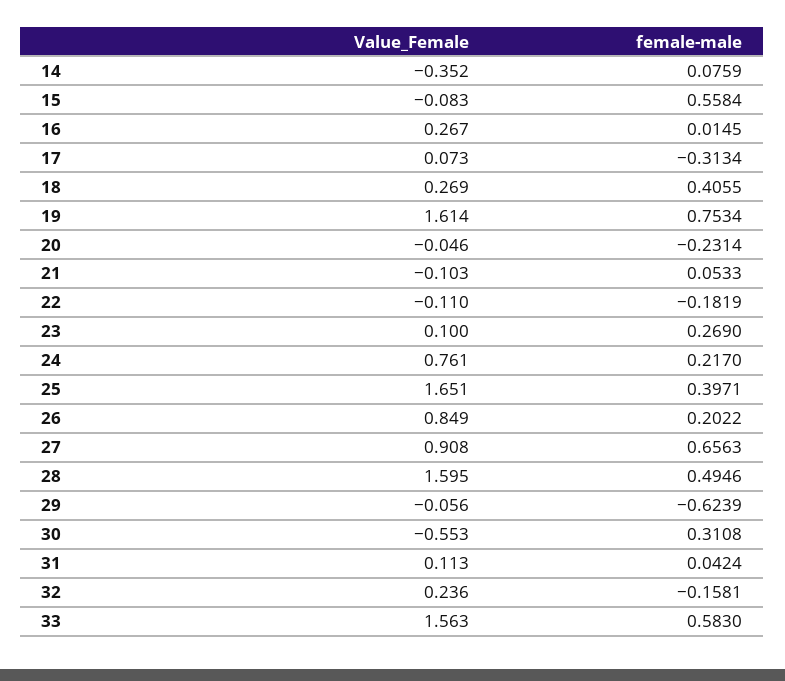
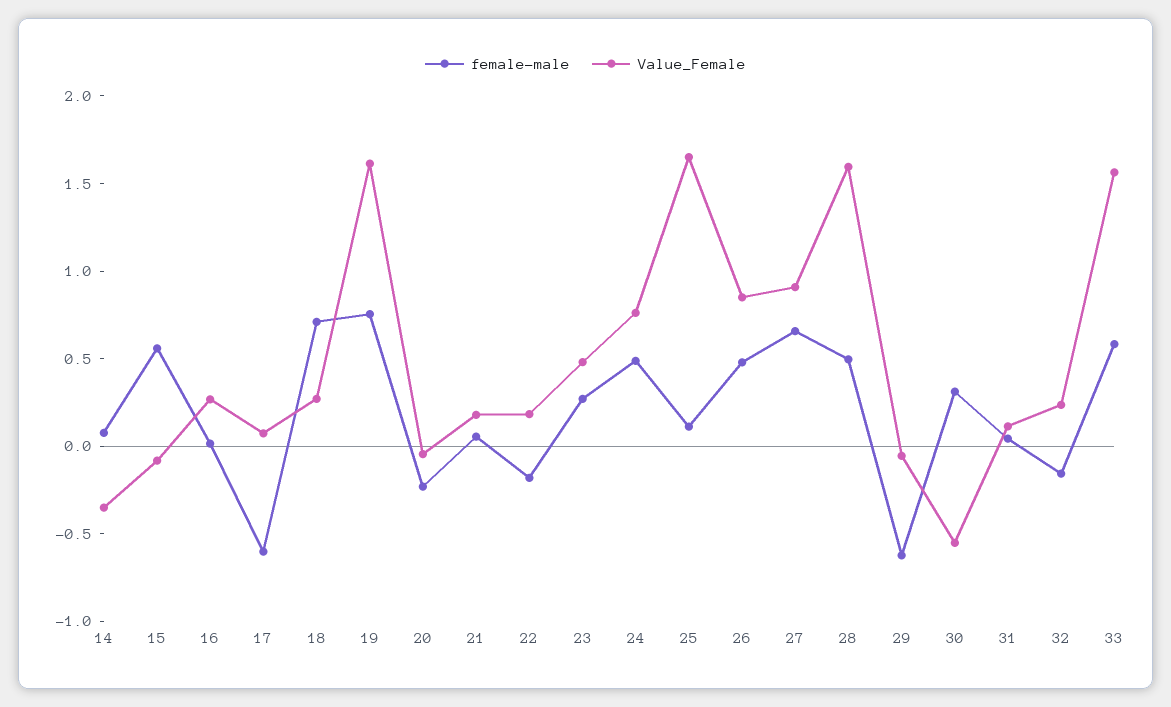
  {
    "Value_Female": {
      "14": -0.352,
      "15": -0.083,
      "16": 0.267,
      "17": 0.073,
      "18": 0.269,
      "19": 1.614,
      "20": -0.046,
-     "21": -0.103,
+     "21": 0.2,
-     "22": -0.11,
+     "22": 0.2,
-     "23": 0.1,
+     "23": 0.5,
      "24": 0.761,
      "25": 1.651,
      "26": 0.849,
      "27": 0.908,
      "28": 1.595,
      "29": -0.056,
      "30": -0.553,
      "31": 0.113,
      "32": 0.236,
      "33": 1.563
    },
    "female-male": {
      "14": 0.0759,
      "15": 0.5584,
      "16": 0.0145,
-     "17": -0.3134,
+     "17": -0.6,
-     "18": 0.4055,
+     "18": 0.7,
      "19": 0.7534,
      "20": -0.2314,
      "21": 0.0533,
      "22": -0.1819,
      "23": 0.269,
-     "24": 0.217,
+     "24": 0.5,
-     "25": 0.3971,
+     "25": 0.1,
-     "26": 0.2022,
+     "26": 0.5,
      "27": 0.6563,
      "28": 0.4946,
      "29": -0.6239,
      "30": 0.3108,
      "31": 0.0424,
      "32": -0.1581,
      "33": 0.583
    }
  }

